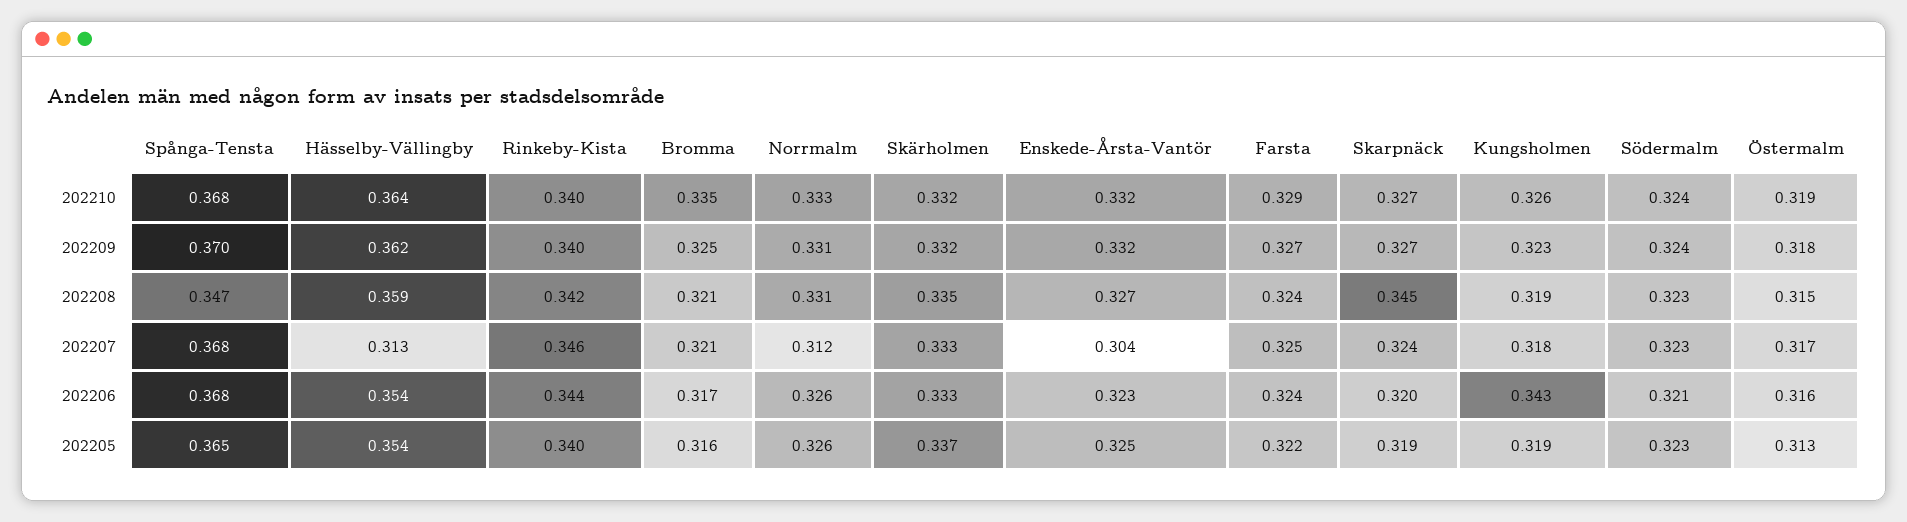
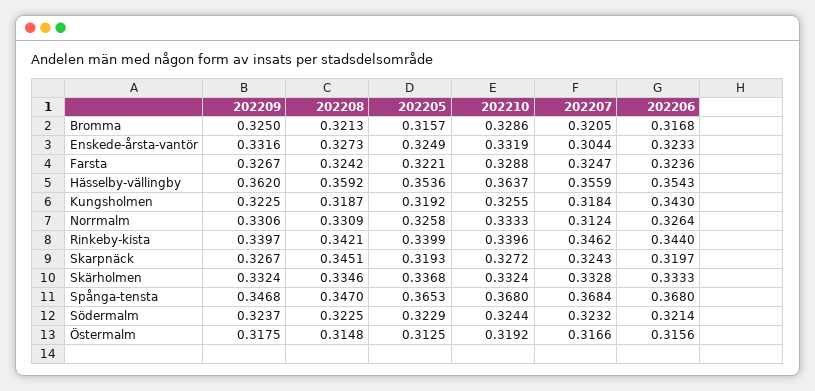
  {
    "Spånga-Tensta": {
      "202210": 0.368,
-     "202209": 0.37,
+     "202209": 0.3468,
      "202208": 0.347,
      "202207": 0.3684,
      "202206": 0.368,
      "202205": 0.3653
    },
    "Hässelby-Vällingby": {
      "202210": 0.3637,
      "202209": 0.362,
      "202208": 0.3592,
-     "202207": 0.313,
+     "202207": 0.3559,
      "202206": 0.3543,
      "202205": 0.3536
    },
    "Rinkeby-Kista": {
      "202210": 0.3396,
      "202209": 0.3397,
      "202208": 0.3421,
      "202207": 0.3462,
      "202206": 0.344,
      "202205": 0.3399
    },
    "Bromma": {
-     "202210": 0.335,
+     "202210": 0.3286,
      "202209": 0.325,
      "202208": 0.3213,
      "202207": 0.3205,
      "202206": 0.3168,
      "202205": 0.3157
    },
    "Norrmalm": {
      "202210": 0.3333,
      "202209": 0.3306,
      "202208": 0.3309,
      "202207": 0.3124,
      "202206": 0.3264,
      "202205": 0.3258
    },
    "Skärholmen": {
      "202210": 0.3324,
      "202209": 0.3324,
      "202208": 0.3346,
      "202207": 0.3328,
      "202206": 0.3333,
      "202205": 0.3368
    },
    "Enskede-Årsta-Vantör": {
      "202210": 0.3319,
      "202209": 0.3316,
      "202208": 0.3273,
      "202207": 0.3044,
      "202206": 0.3233,
      "202205": 0.3249
    },
    "Farsta": {
      "202210": 0.3288,
      "202209": 0.3267,
      "202208": 0.3242,
      "202207": 0.3247,
      "202206": 0.3236,
      "202205": 0.3221
    },
    "Skarpnäck": {
      "202210": 0.3272,
      "202209": 0.3267,
      "202208": 0.3451,
      "202207": 0.3243,
      "202206": 0.3197,
      "202205": 0.3193
    },
    "Kungsholmen": {
      "202210": 0.3255,
      "202209": 0.3225,
      "202208": 0.3187,
      "202207": 0.3184,
      "202206": 0.343,
      "202205": 0.3192
    },
    "Södermalm": {
      "202210": 0.3244,
      "202209": 0.3237,
      "202208": 0.3225,
      "202207": 0.3232,
      "202206": 0.3214,
      "202205": 0.3229
    },
    "Östermalm": {
      "202210": 0.3192,
      "202209": 0.3175,
      "202208": 0.3148,
      "202207": 0.3166,
      "202206": 0.3156,
      "202205": 0.3125
    }
  }

